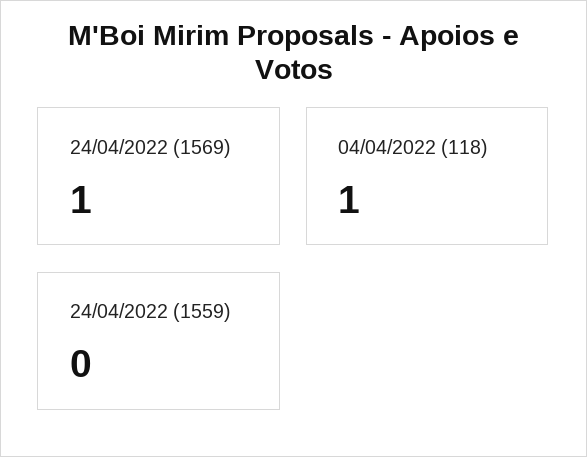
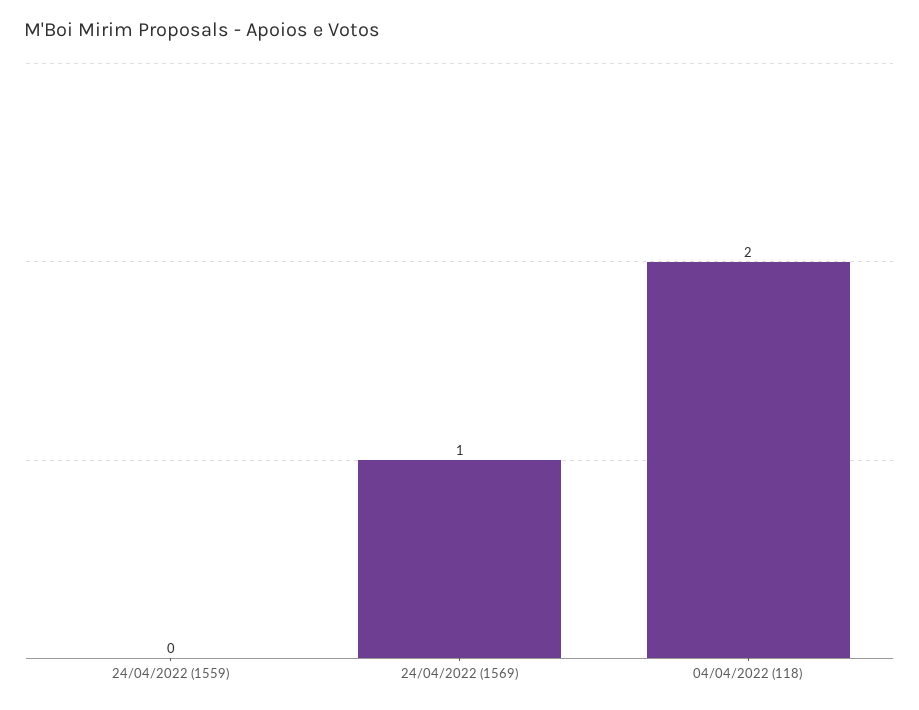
  {
    "24/04/2022 (1569)": 1,
-   "04/04/2022 (118)": 1,
+   "04/04/2022 (118)": 2,
    "24/04/2022 (1559)": 0
  }

